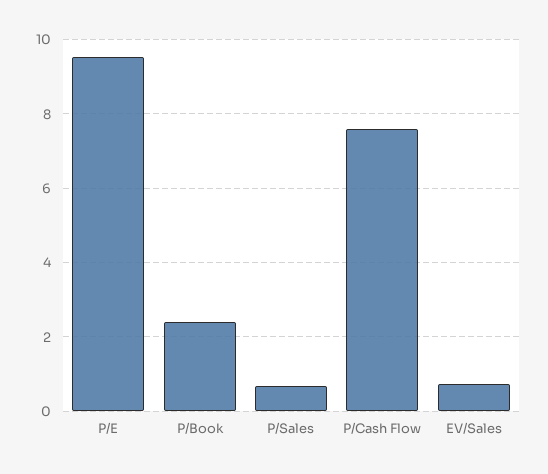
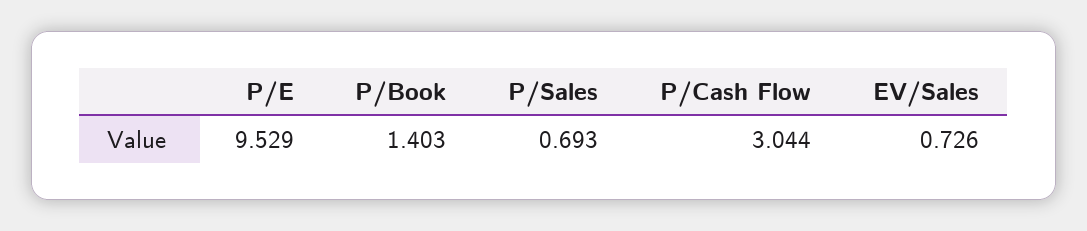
  {
    "P/E": 9.529,
-   "P/Book": 2.4,
+   "P/Book": 1.403,
    "P/Sales": 0.693,
-   "P/Cash Flow": 7.6,
+   "P/Cash Flow": 3.044,
    "EV/Sales": 0.726
  }

